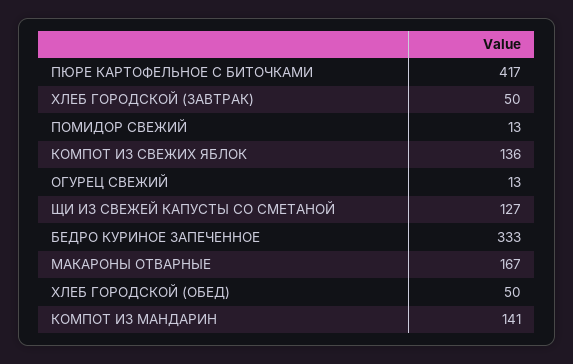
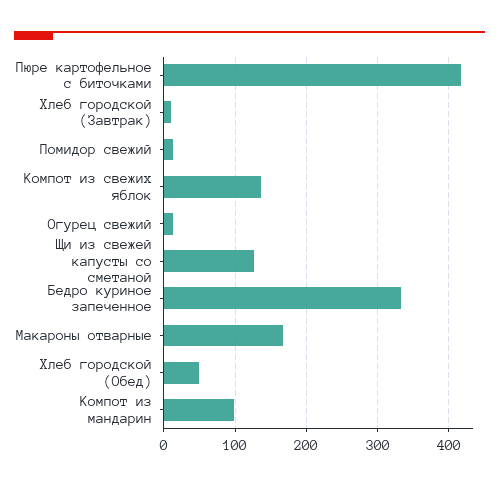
  {
    "ПЮРЕ КАРТОФЕЛЬНОЕ С БИТОЧКАМИ": 417,
-   "ХЛЕБ ГОРОДСКОЙ (ЗАВТРАК)": 50,
+   "ХЛЕБ ГОРОДСКОЙ (ЗАВТРАК)": 10,
    "ПОМИДОР СВЕЖИЙ": 13,
    "КОМПОТ ИЗ СВЕЖИХ ЯБЛОК": 136,
    "ОГУРЕЦ СВЕЖИЙ": 13,
    "ЩИ ИЗ СВЕЖЕЙ КАПУСТЫ СО СМЕТАНОЙ": 127,
    "БЕДРО КУРИНОЕ ЗАПЕЧЕННОЕ": 333,
    "МАКАРОНЫ ОТВАРНЫЕ": 167,
    "ХЛЕБ ГОРОДСКОЙ (ОБЕД)": 50,
-   "КОМПОТ ИЗ МАНДАРИН": 141
+   "КОМПОТ ИЗ МАНДАРИН": 100
  }

